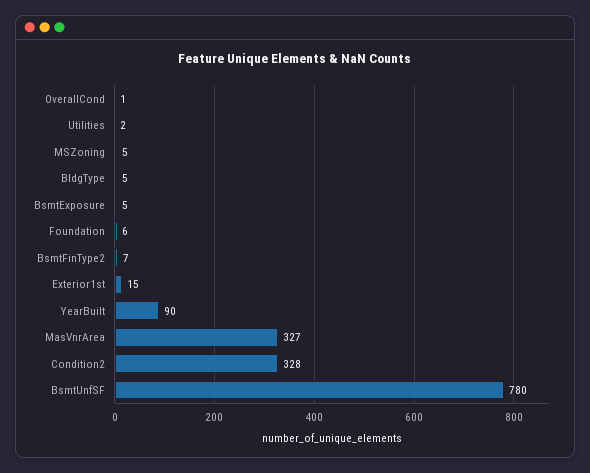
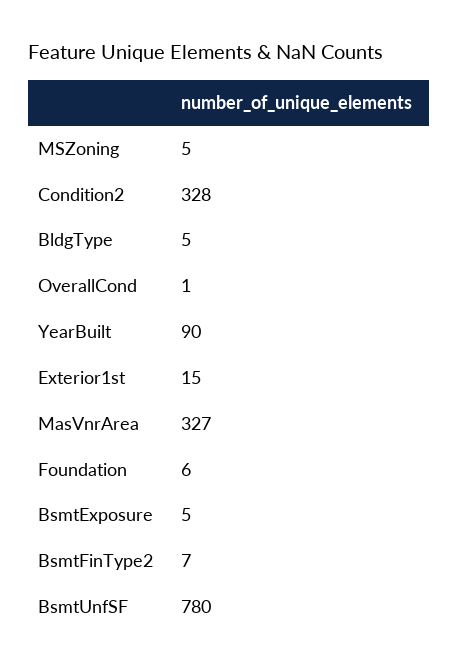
  {
    "OverallCond": 1,
-   "Utilities": 2,
    "MSZoning": 5,
    "BldgType": 5,
    "BsmtExposure": 5,
    "Foundation": 6,
    "BsmtFinType2": 7,
    "Exterior1st": 15,
    "YearBuilt": 90,
    "MasVnrArea": 327,
    "Condition2": 328,
    "BsmtUnfSF": 780
  }

